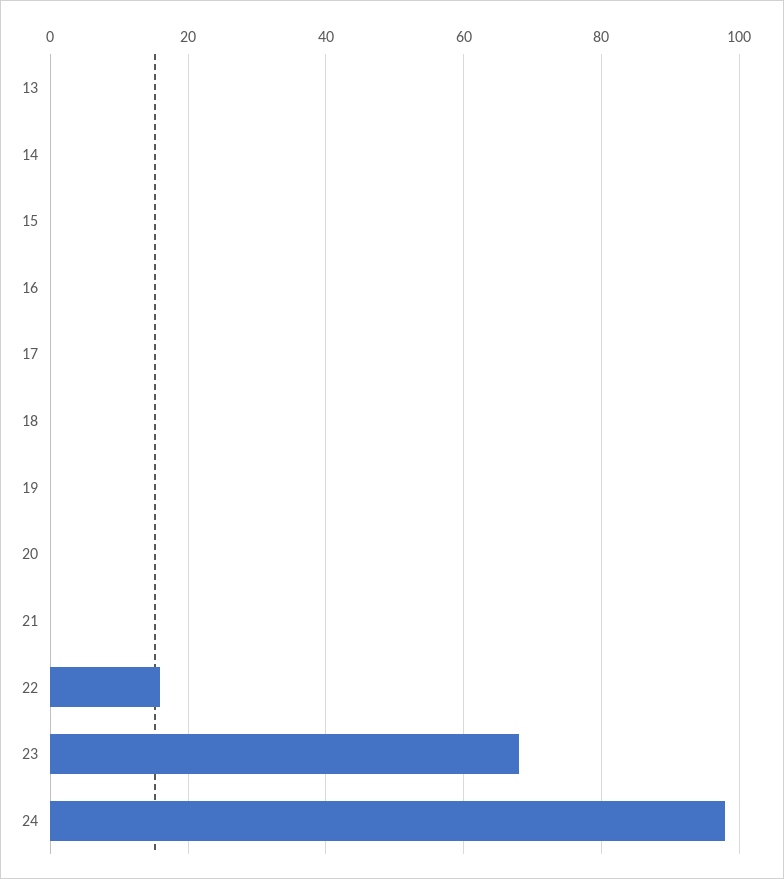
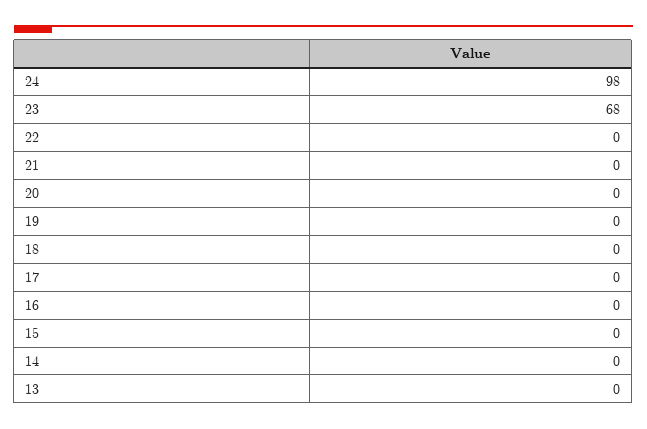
  {
    "13": 0,
    "14": 0,
    "15": 0,
    "16": 0,
    "17": 0,
    "18": 0,
    "19": 0,
    "20": 0,
    "21": 0,
-   "22": 15,
+   "22": 0,
    "23": 68,
    "24": 98
  }

